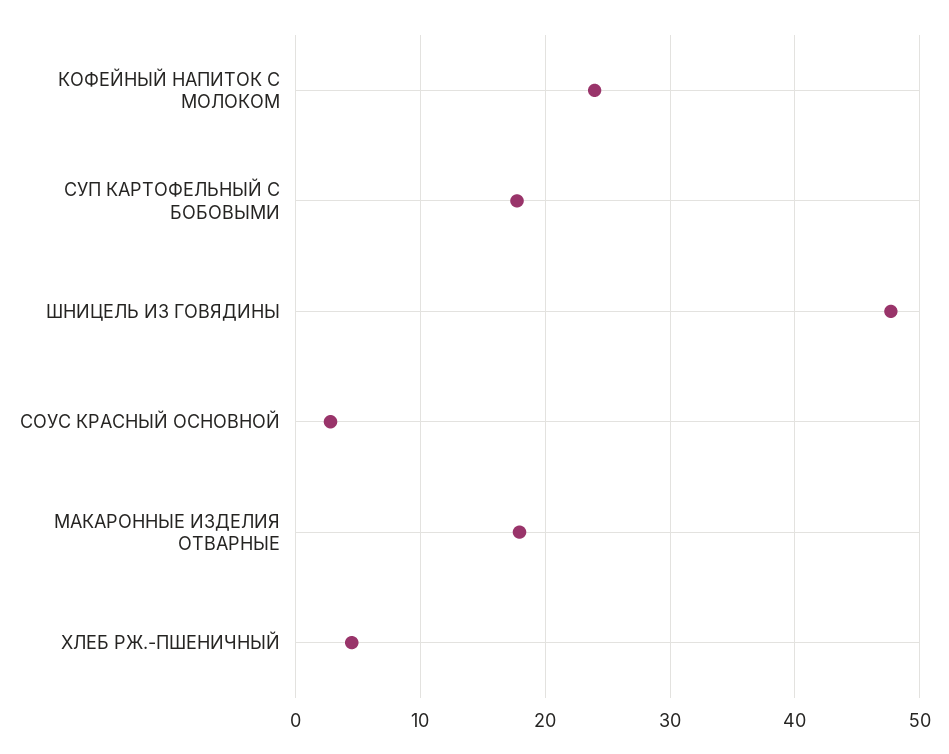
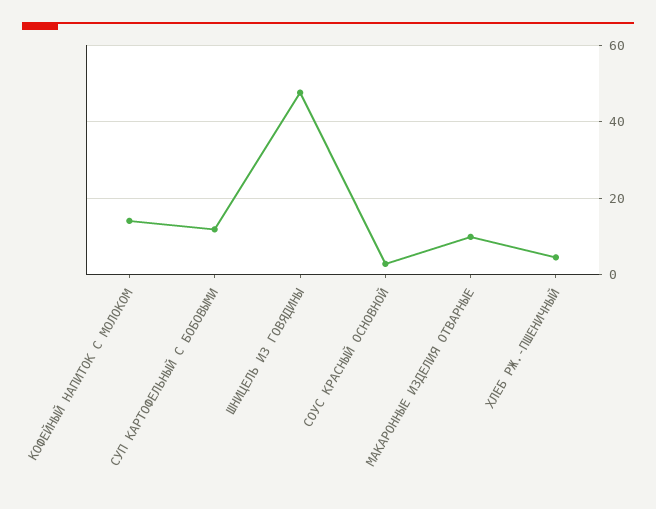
  {
-   "КОФЕЙНЫЙ НАПИТОК С МОЛОКОМ": 24,
+   "КОФЕЙНЫЙ НАПИТОК С МОЛОКОМ": 14,
-   "СУП КАРТОФЕЛЬНЫЙ С БОБОВЫМИ": 18,
+   "СУП КАРТОФЕЛЬНЫЙ С БОБОВЫМИ": 12,
    "ШНИЦЕЛЬ ИЗ ГОВЯДИНЫ": 48,
    "СОУС КРАСНЫЙ ОСНОВНОЙ": 3,
-   "МАКАРОННЫЕ ИЗДЕЛИЯ ОТВАРНЫЕ": 18,
+   "МАКАРОННЫЕ ИЗДЕЛИЯ ОТВАРНЫЕ": 10,
    "ХЛЕБ РЖ.-ПШЕНИЧНЫЙ": 5
  }

